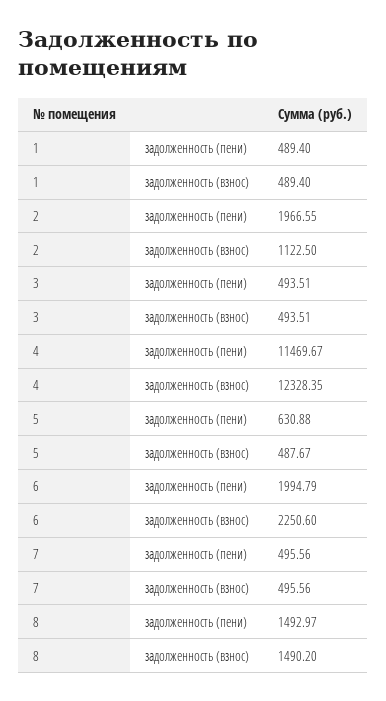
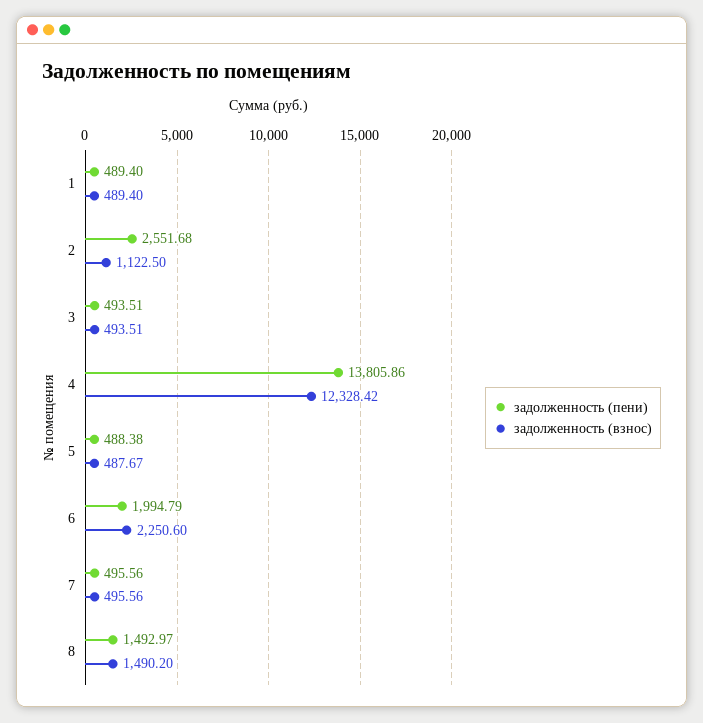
  {
    "задолженность (пени)": {
      "1": 489.4,
-     "2": 1966.55,
+     "2": 2551.68,
      "3": 493.51,
-     "4": 11469.67,
+     "4": 13805.86,
-     "5": 630.88,
+     "5": 488.38,
      "6": 1994.79,
      "7": 495.56,
      "8": 1492.97
    },
    "задолженность (взнос)": {
      "1": 489.4,
      "2": 1122.5,
      "3": 493.51,
-     "4": 12328.35,
+     "4": 12328.42,
      "5": 487.67,
      "6": 2250.6,
      "7": 495.56,
      "8": 1490.2
    }
  }

